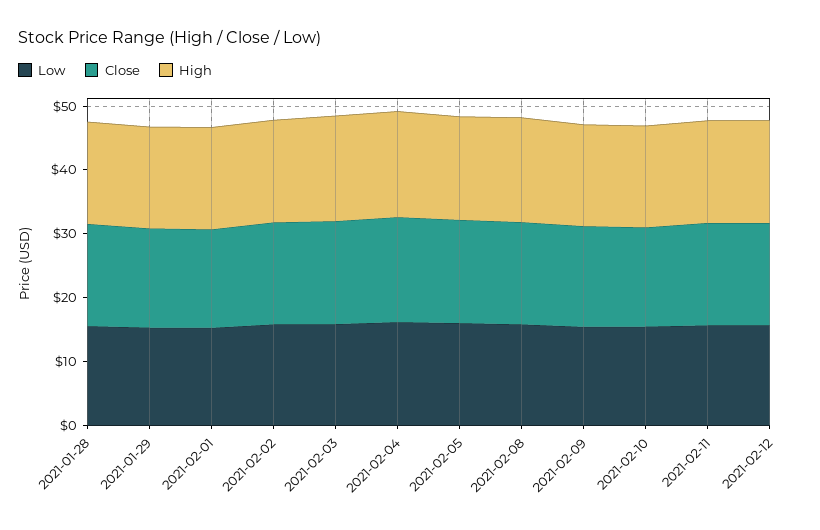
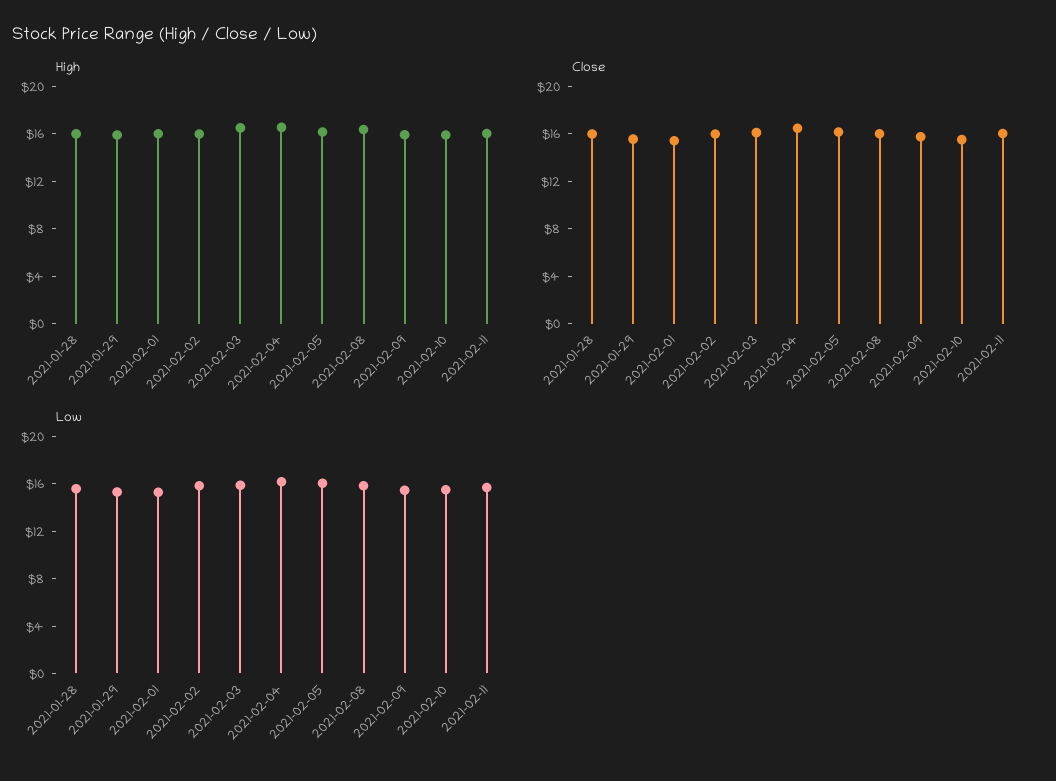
  {
    "Low": {
      "2021-01-28": 16,
      "2021-01-29": 15,
      "2021-02-01": 15,
      "2021-02-02": 16,
      "2021-02-03": 16,
      "2021-02-04": 16,
      "2021-02-05": 16,
      "2021-02-08": 16,
      "2021-02-09": 15,
      "2021-02-10": 15,
-     "2021-02-11": 16,
+     "2021-02-11": 16
-     "2021-02-12": 16
    },
    "Close": {
      "2021-01-28": 16,
      "2021-01-29": 16,
      "2021-02-01": 15,
      "2021-02-02": 16,
      "2021-02-03": 16,
      "2021-02-04": 16,
      "2021-02-05": 16,
      "2021-02-08": 16,
      "2021-02-09": 16,
      "2021-02-10": 16,
-     "2021-02-11": 16,
+     "2021-02-11": 16
-     "2021-02-12": 16
    },
    "High": {
      "2021-01-28": 16,
      "2021-01-29": 16,
      "2021-02-01": 16,
      "2021-02-02": 16,
      "2021-02-03": 17,
      "2021-02-04": 17,
      "2021-02-05": 16,
      "2021-02-08": 16,
      "2021-02-09": 16,
      "2021-02-10": 16,
-     "2021-02-11": 16,
+     "2021-02-11": 16
-     "2021-02-12": 16
    }
  }

